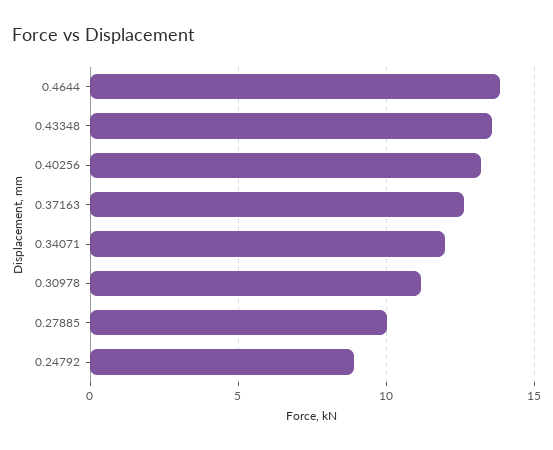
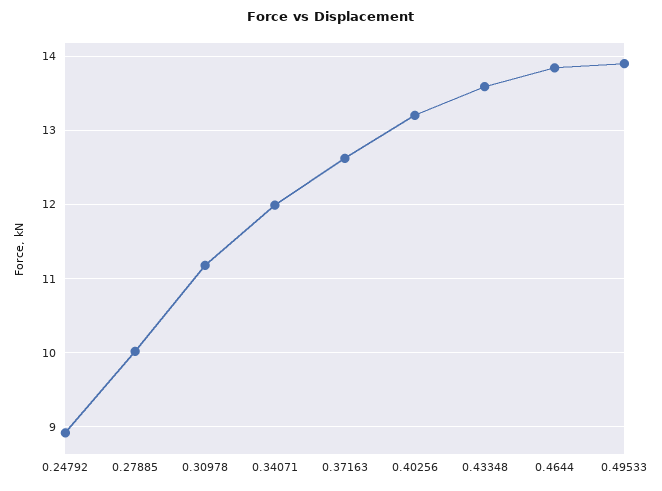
  {
    "0.4644": 13.8,
    "0.43348": 13.6,
    "0.40256": 13.2,
    "0.37163": 12.6,
    "0.34071": 12,
    "0.30978": 11.2,
    "0.27885": 10,
-   "0.24792": 8.9
+   "0.24792": 8.9,
+   "0.49533": 13.9
  }

